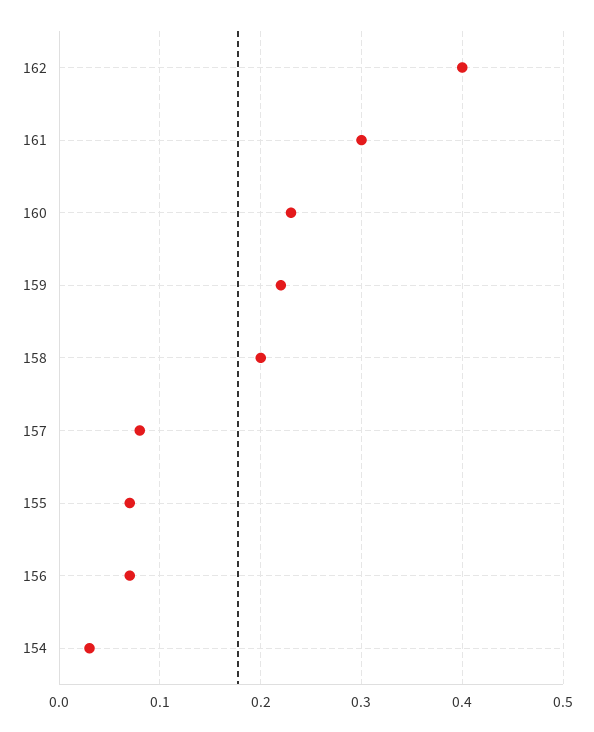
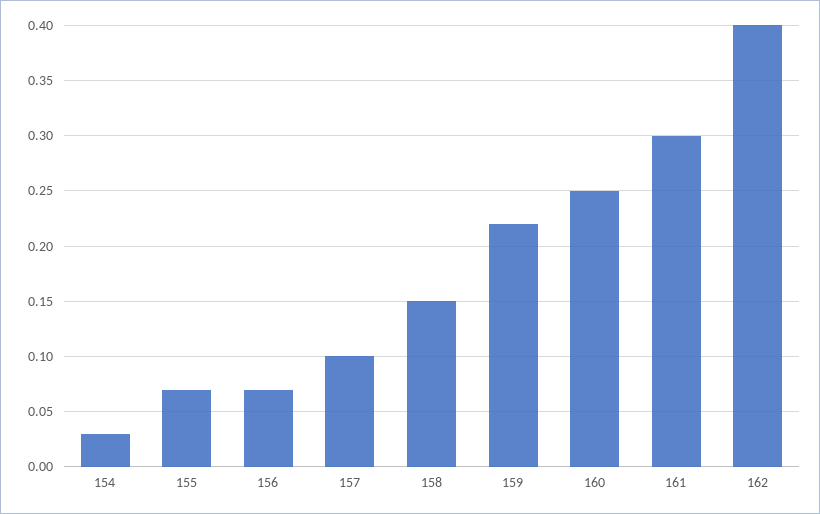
  {
    "162": 0.4,
    "161": 0.3,
-   "160": 0.23,
+   "160": 0.25,
    "159": 0.22,
-   "158": 0.2,
+   "158": 0.15,
-   "157": 0.08,
+   "157": 0.1,
    "155": 0.07,
    "156": 0.07,
    "154": 0.03
  }

